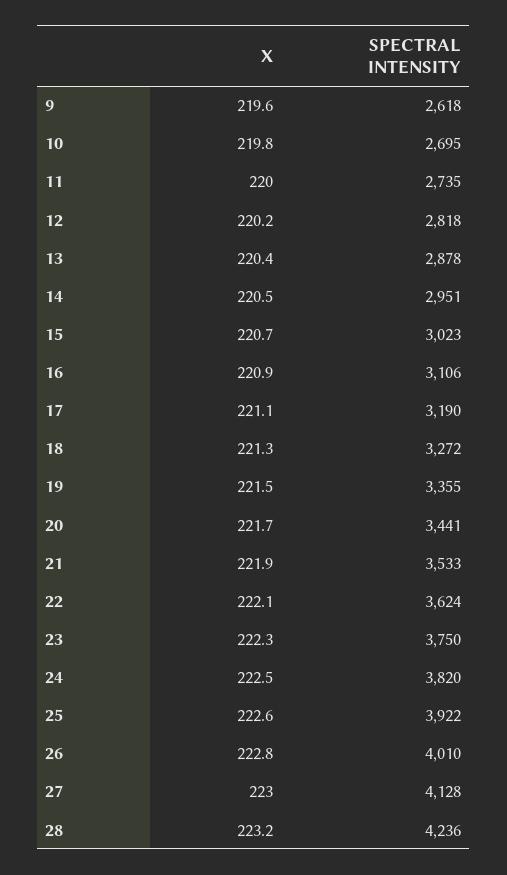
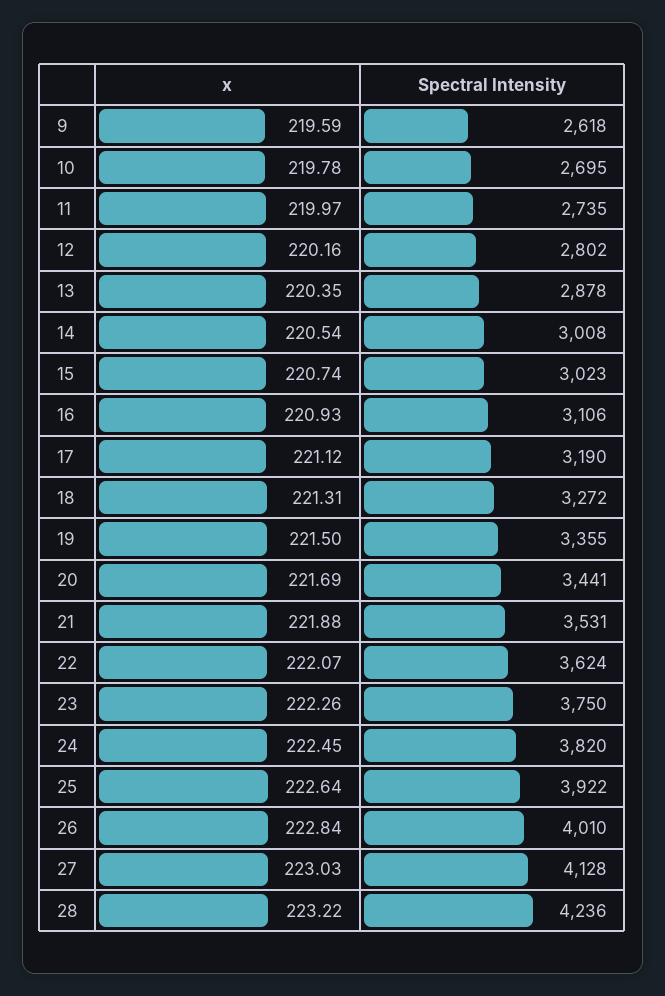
  {
    "X": {
      "9": 219.59,
      "10": 219.78,
      "11": 219.97,
      "12": 220.16,
      "13": 220.35,
      "14": 220.54,
      "15": 220.74,
      "16": 220.93,
      "17": 221.12,
      "18": 221.31,
      "19": 221.5,
      "20": 221.69,
      "21": 221.88,
      "22": 222.07,
      "23": 222.26,
      "24": 222.45,
      "25": 222.64,
      "26": 222.84,
      "27": 223.03,
      "28": 223.22
    },
    "SPECTRAL INTENSITY": {
      "9": 2618,
      "10": 2695,
      "11": 2735,
-     "12": 2818,
+     "12": 2802,
      "13": 2878,
-     "14": 2951,
+     "14": 3008,
      "15": 3023,
      "16": 3106,
      "17": 3190,
      "18": 3272,
      "19": 3355,
      "20": 3441,
-     "21": 3533,
+     "21": 3531,
      "22": 3624,
      "23": 3750,
      "24": 3820,
      "25": 3922,
      "26": 4010,
      "27": 4128,
      "28": 4236
    }
  }

